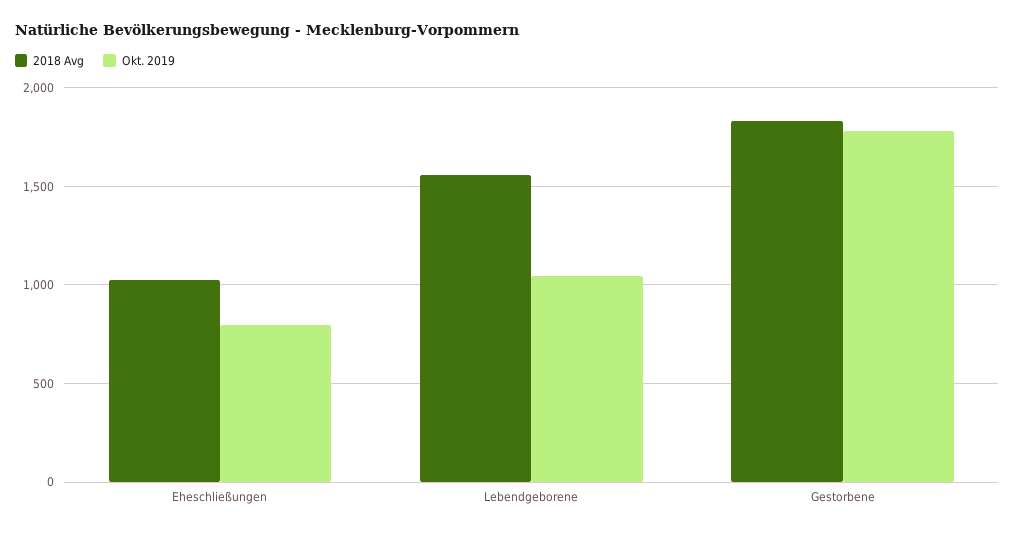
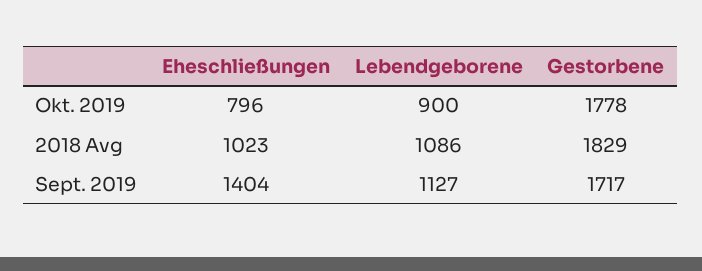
  {
    "2018 Avg": {
      "Eheschließungen": 1023,
-     "Lebendgeborene": 1550,
+     "Lebendgeborene": 1086,
      "Gestorbene": 1829
    },
    "Okt. 2019": {
      "Eheschließungen": 796,
-     "Lebendgeborene": 1050,
+     "Lebendgeborene": 900,
      "Gestorbene": 1778
-   }
+   },
+   "Sept. 2019": {
+     "Eheschließungen": 1404,
+     "Lebendgeborene": 1127,
+     "Gestorbene": 1717
+   }
  }

